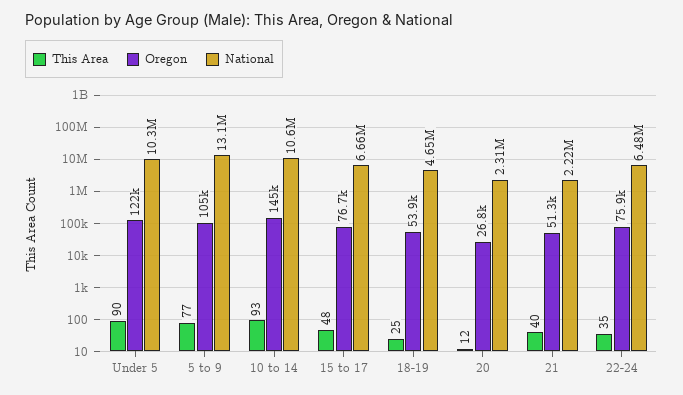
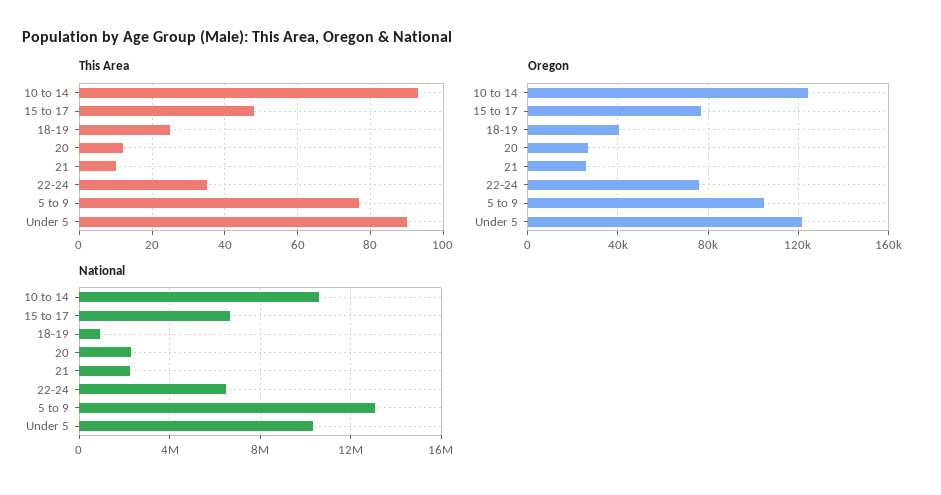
  {
    "This Area": {
      "Under 5": 90,
      "5 to 9": 77,
      "10 to 14": 93,
      "15 to 17": 48,
      "18-19": 25,
      "20": 12,
-     "21": 40,
+     "21": 10,
      "22-24": 35
    },
    "Oregon": {
      "Under 5": 122000,
      "5 to 9": 105000,
-     "10 to 14": 145000,
+     "10 to 14": 125000,
      "15 to 17": 76700,
-     "18-19": 53900,
+     "18-19": 40000,
      "20": 26800,
-     "21": 51300,
+     "21": 25000,
      "22-24": 75900
    },
    "National": {
      "Under 5": 10300000,
      "5 to 9": 13100000,
      "10 to 14": 10600000,
      "15 to 17": 6660000,
-     "18-19": 4650000,
+     "18-19": 1000000,
      "20": 2310000,
      "21": 2220000,
      "22-24": 6480000
    }
  }

